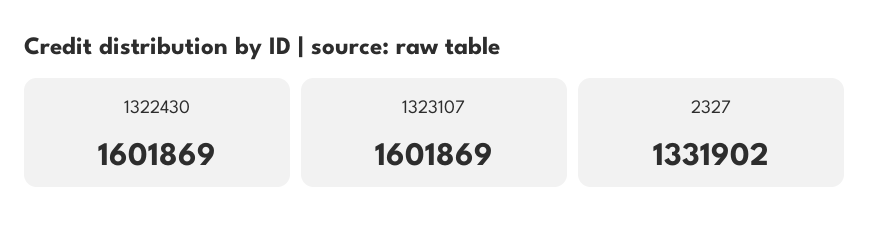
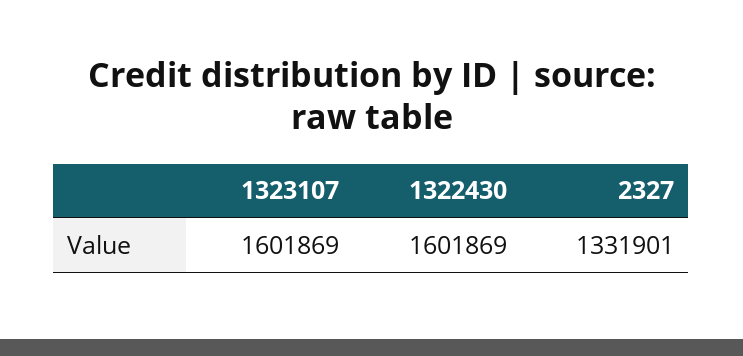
  {
    "1322430": 1601869,
    "1323107": 1601869,
-   "2327": 1331902
+   "2327": 1331901
  }

